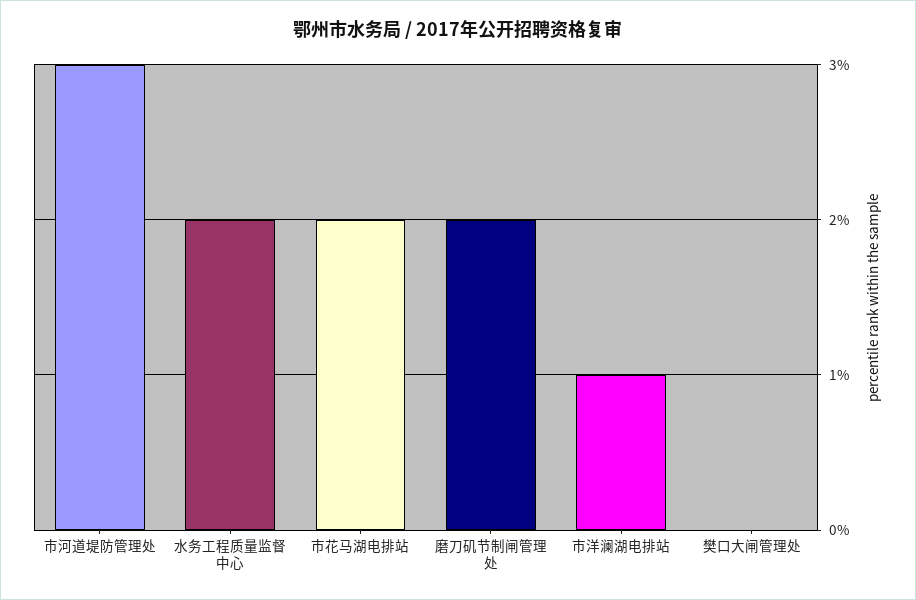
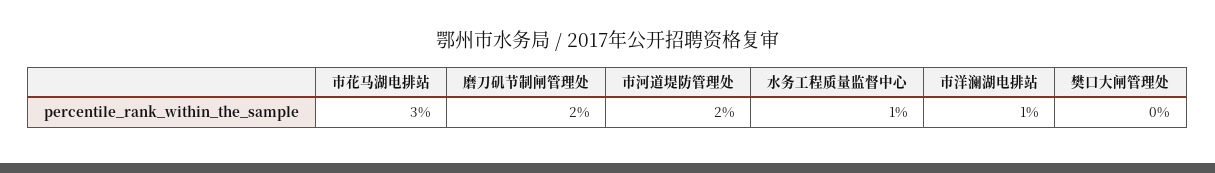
  {
-   "市河道堤防管理处": 3,
+   "市河道堤防管理处": 2,
-   "水务工程质量监督中心": 2,
+   "水务工程质量监督中心": 1,
-   "市花马湖电排站": 2,
+   "市花马湖电排站": 3,
    "磨刀矶节制闸管理处": 2,
    "市洋澜湖电排站": 1,
    "樊口大闸管理处": 0
  }

